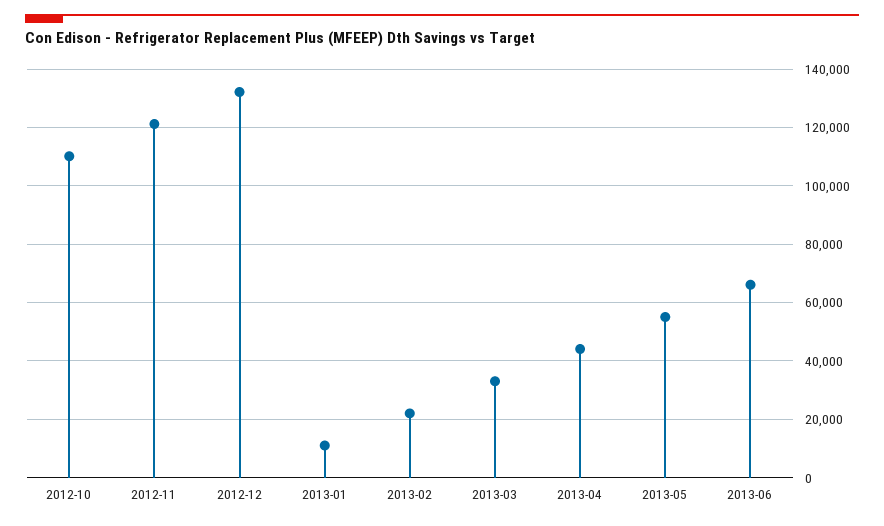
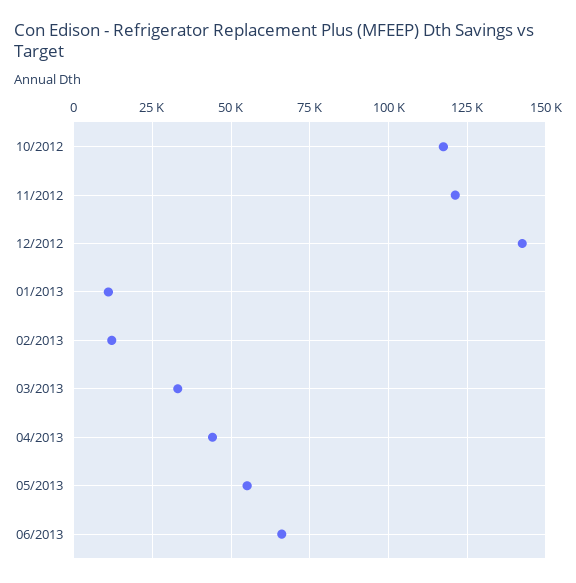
  {
-   "2012-10": 110000,
+   "2012-10": 117500,
    "2012-11": 120000,
-   "2012-12": 132500,
+   "2012-12": 142500,
    "2013-01": 10000,
-   "2013-02": 22500,
+   "2013-02": 12500,
    "2013-03": 32500,
    "2013-04": 45000,
    "2013-05": 55000,
    "2013-06": 65000
  }

